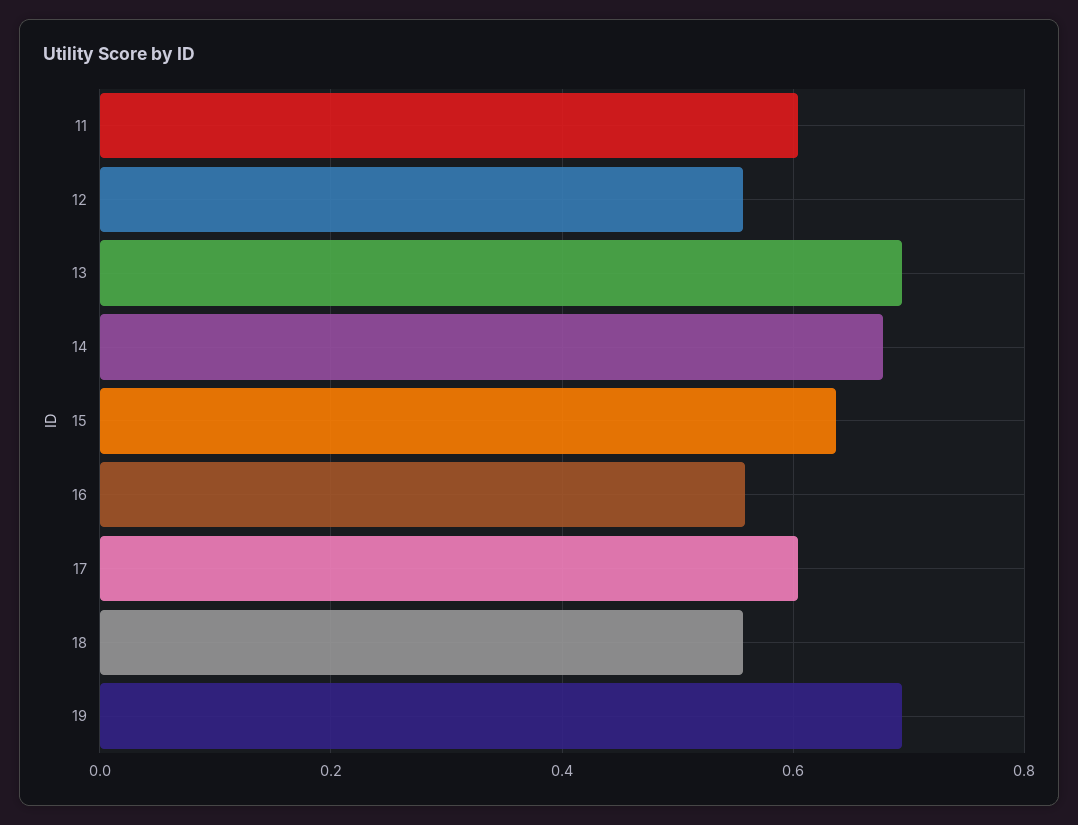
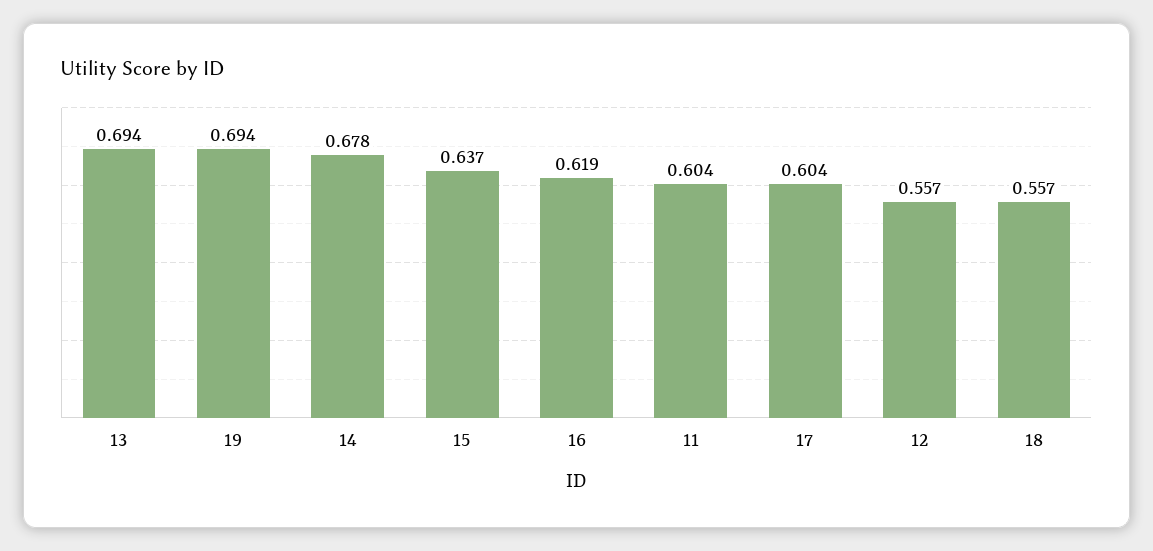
  {
    "11": 0.604,
    "12": 0.557,
    "13": 0.694,
    "14": 0.678,
    "15": 0.637,
-   "16": 0.56,
+   "16": 0.619,
    "17": 0.604,
    "18": 0.557,
    "19": 0.694
  }

